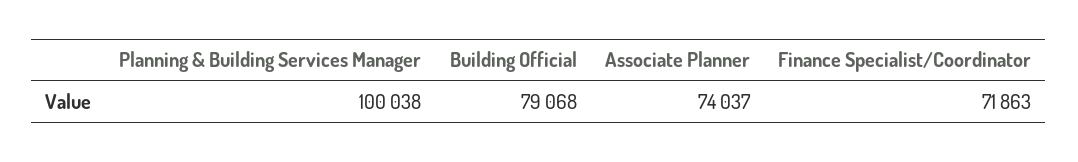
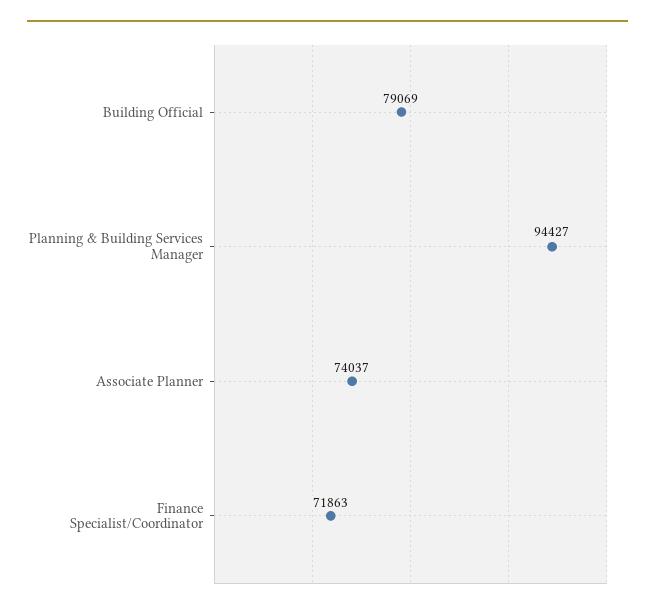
  {
-   "Planning & Building Services Manager": 100038,
+   "Planning & Building Services Manager": 94427,
-   "Building Official": 79068,
+   "Building Official": 79069,
    "Associate Planner": 74037,
    "Finance Specialist/Coordinator": 71863
  }

